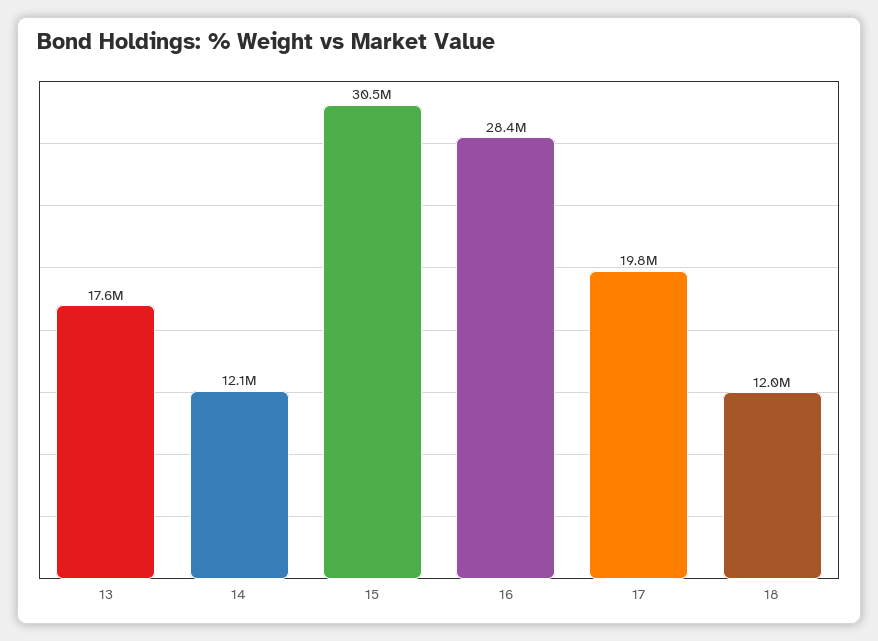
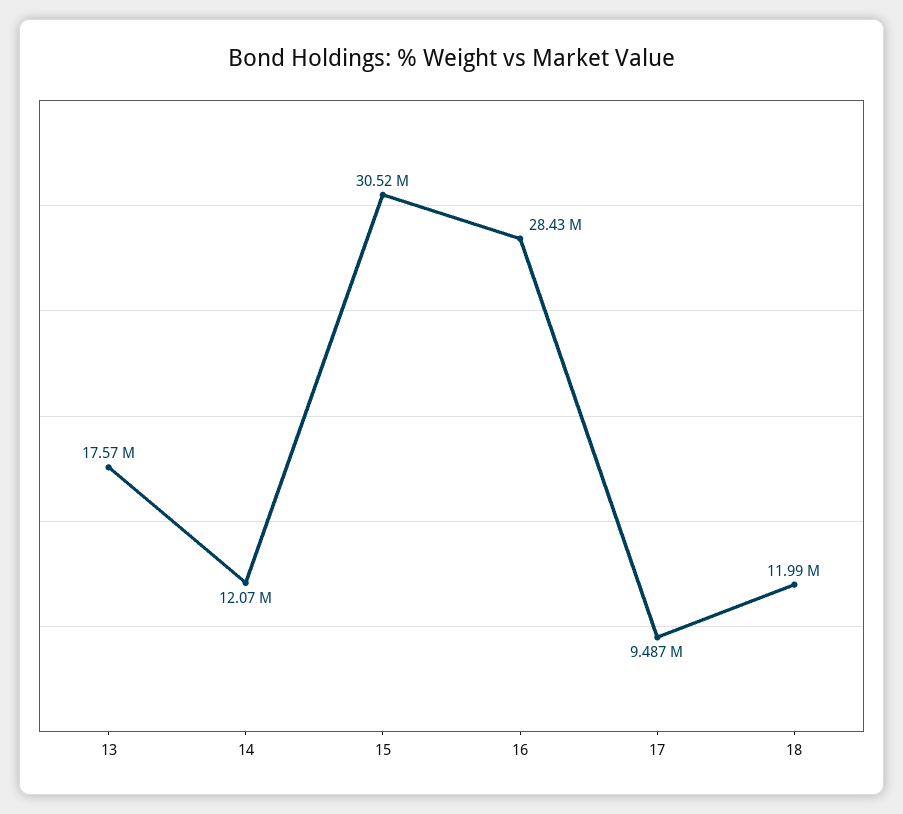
  {
    "13": 17570000,
    "14": 12070000,
    "15": 30520000,
    "16": 28430000,
-   "17": 19800000,
+   "17": 9487000,
    "18": 11990000
  }

